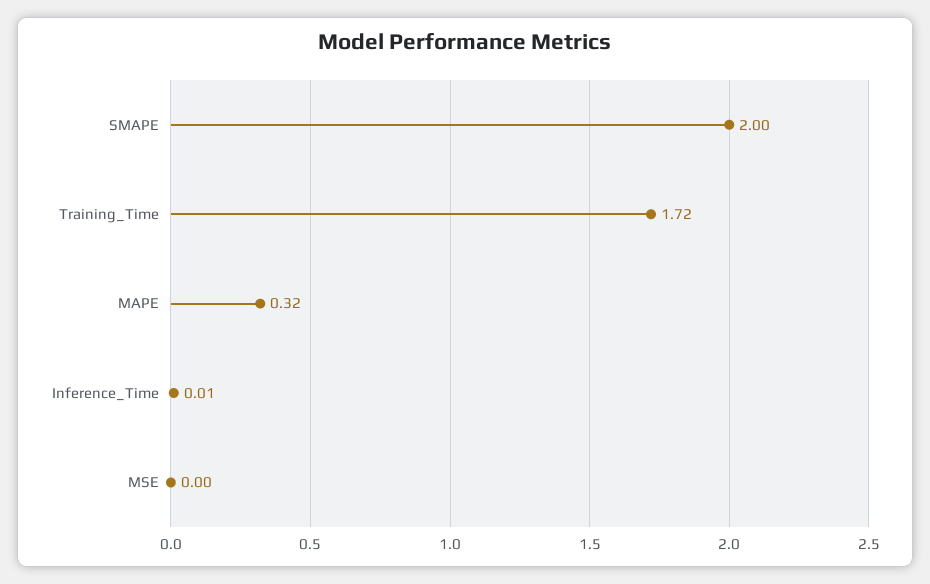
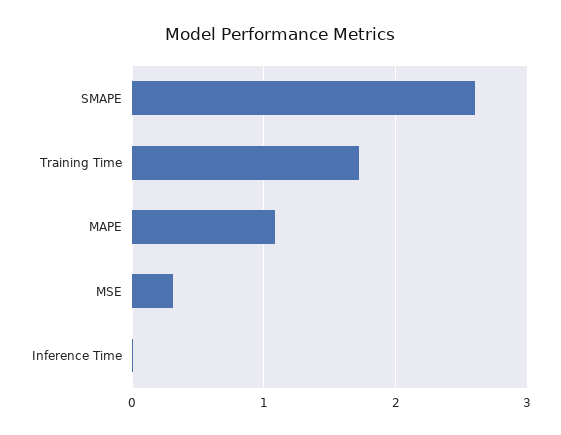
  {
-   "SMAPE": 2,
+   "SMAPE": 2.6,
    "Training_Time": 1.72,
-   "MAPE": 0.32,
+   "MAPE": 1.1,
    "Inference_Time": 0.01,
-   "MSE": 0
+   "MSE": 0.3
  }

